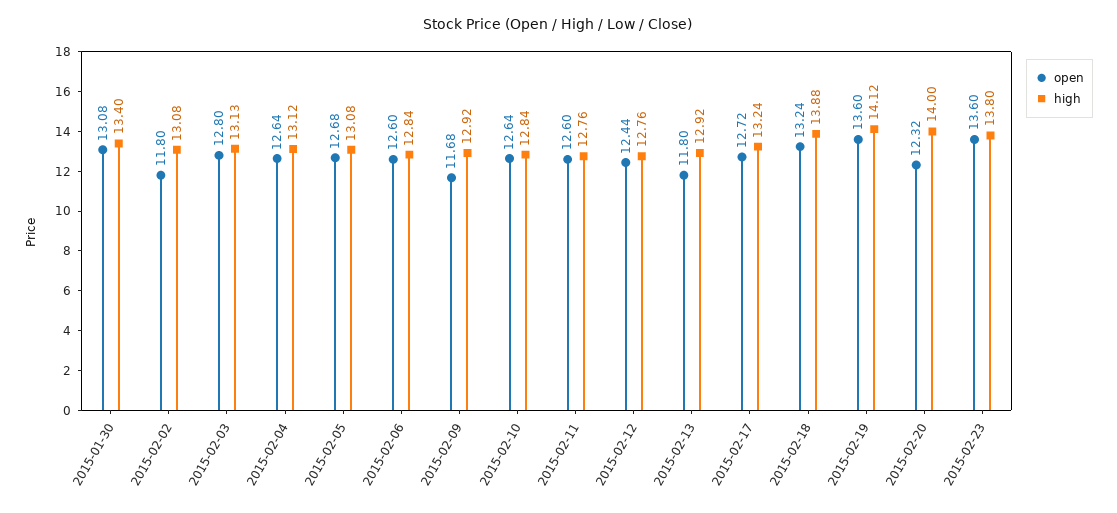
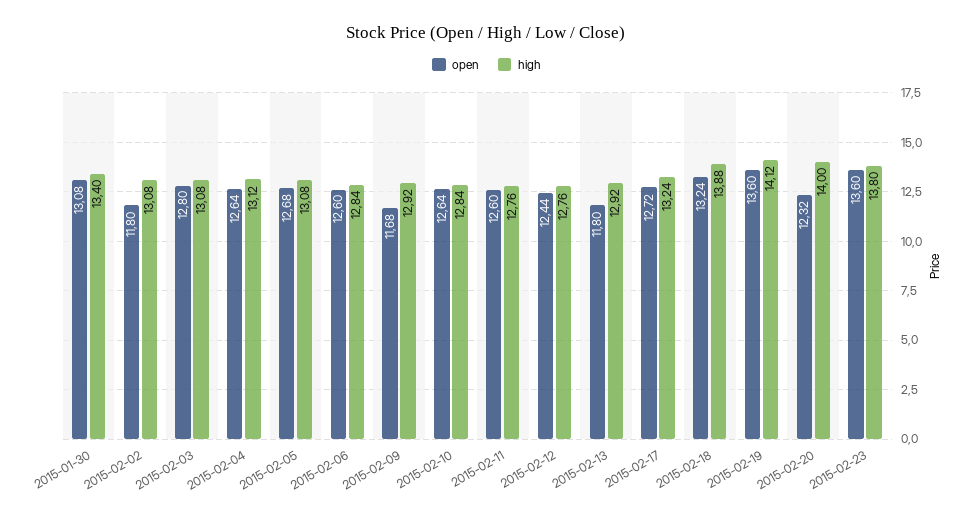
  {
    "open": {
      "2015-01-30": 13.08,
      "2015-02-02": 11.8,
      "2015-02-03": 12.8,
      "2015-02-04": 12.64,
      "2015-02-05": 12.68,
      "2015-02-06": 12.6,
      "2015-02-09": 11.68,
      "2015-02-10": 12.64,
      "2015-02-11": 12.6,
      "2015-02-12": 12.44,
      "2015-02-13": 11.8,
      "2015-02-17": 12.72,
      "2015-02-18": 13.24,
      "2015-02-19": 13.6,
      "2015-02-20": 12.32,
      "2015-02-23": 13.6
    },
    "high": {
      "2015-01-30": 13.4,
      "2015-02-02": 13.08,
-     "2015-02-03": 13.13,
+     "2015-02-03": 13.08,
      "2015-02-04": 13.12,
      "2015-02-05": 13.08,
      "2015-02-06": 12.84,
      "2015-02-09": 12.92,
      "2015-02-10": 12.84,
      "2015-02-11": 12.76,
      "2015-02-12": 12.76,
      "2015-02-13": 12.92,
      "2015-02-17": 13.24,
      "2015-02-18": 13.88,
      "2015-02-19": 14.12,
      "2015-02-20": 14,
      "2015-02-23": 13.8
    }
  }

